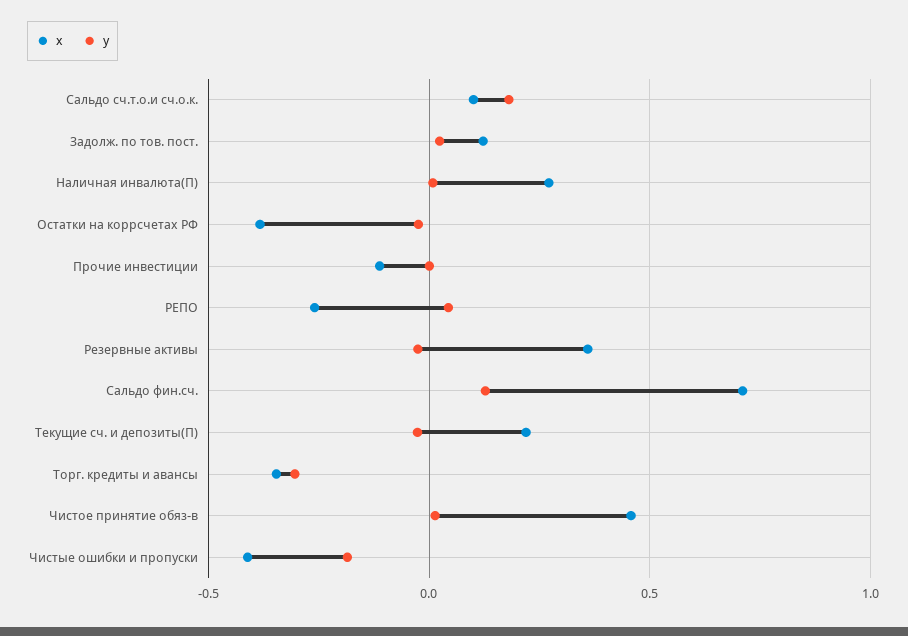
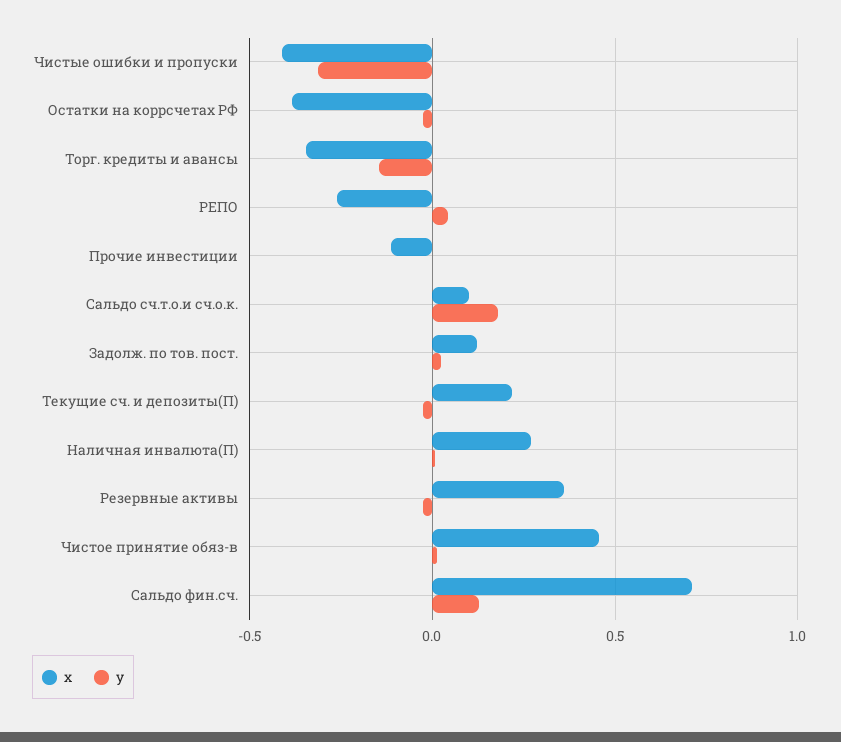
  {
    "x": {
      "Сальдо сч.т.о.и сч.о.к.": 0.1,
      "Задолж. по тов. пост.": 0.1,
      "Наличная инвалюта(П)": 0.25,
      "Остатки на коррсчетах РФ": -0.4,
      "Прочие инвестиции": -0.1,
      "РЕПО": -0.25,
      "Резервные активы": 0.35,
      "Сальдо фин.сч.": 0.7,
      "Текущие сч. и депозиты(П)": 0.2,
      "Торг. кредиты и авансы": -0.35,
      "Чистое принятие обяз-в": 0.45,
      "Чистые ошибки и пропуски": -0.4
    },
    "y": {
      "Сальдо сч.т.о.и сч.о.к.": 0.2,
      "Задолж. по тов. пост.": 0,
      "Наличная инвалюта(П)": 0,
      "Остатки на коррсчетах РФ": -0.05,
      "Прочие инвестиции": 0,
      "РЕПО": 0.05,
      "Резервные активы": -0.05,
      "Сальдо фин.сч.": 0.15,
      "Текущие сч. и депозиты(П)": -0.05,
-     "Торг. кредиты и авансы": -0.3,
+     "Торг. кредиты и авансы": -0.15,
      "Чистое принятие обяз-в": 0,
-     "Чистые ошибки и пропуски": -0.2
+     "Чистые ошибки и пропуски": -0.3
    }
  }

